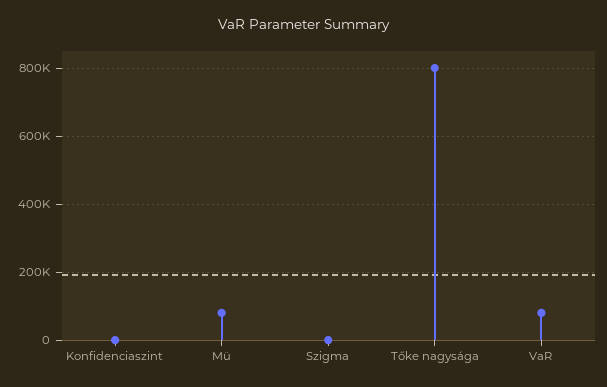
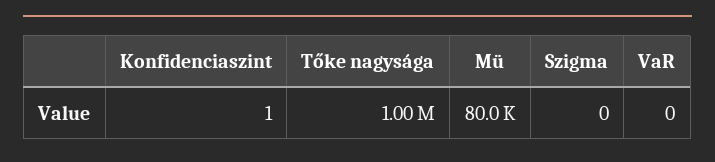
  {
    "Konfidenciaszint": 1,
    "Mü": 80000,
    "Szigma": 0,
-   "Tőke nagysága": 800000,
+   "Tőke nagysága": 1000000,
-   "VaR": 80000
+   "VaR": 0
  }

